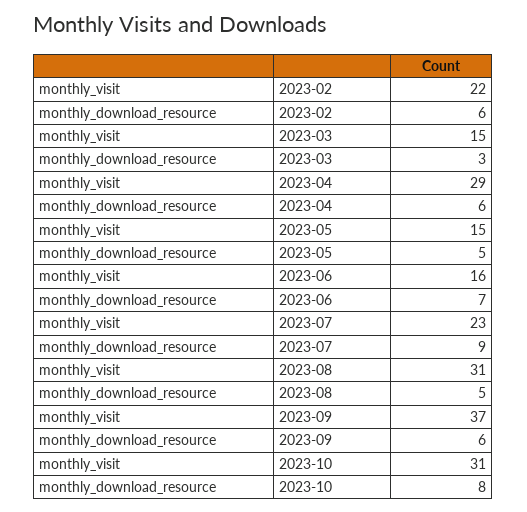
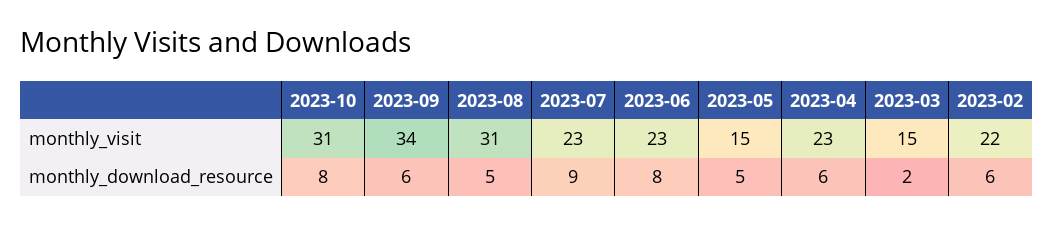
  {
    "monthly_visit": {
      "2023-02": 22,
      "2023-03": 15,
-     "2023-04": 29,
+     "2023-04": 23,
      "2023-05": 15,
-     "2023-06": 16,
+     "2023-06": 23,
      "2023-07": 23,
      "2023-08": 31,
-     "2023-09": 37,
+     "2023-09": 34,
      "2023-10": 31
    },
    "monthly_download_resource": {
      "2023-02": 6,
-     "2023-03": 3,
+     "2023-03": 2,
      "2023-04": 6,
      "2023-05": 5,
-     "2023-06": 7,
+     "2023-06": 8,
      "2023-07": 9,
      "2023-08": 5,
      "2023-09": 6,
      "2023-10": 8
    }
  }

